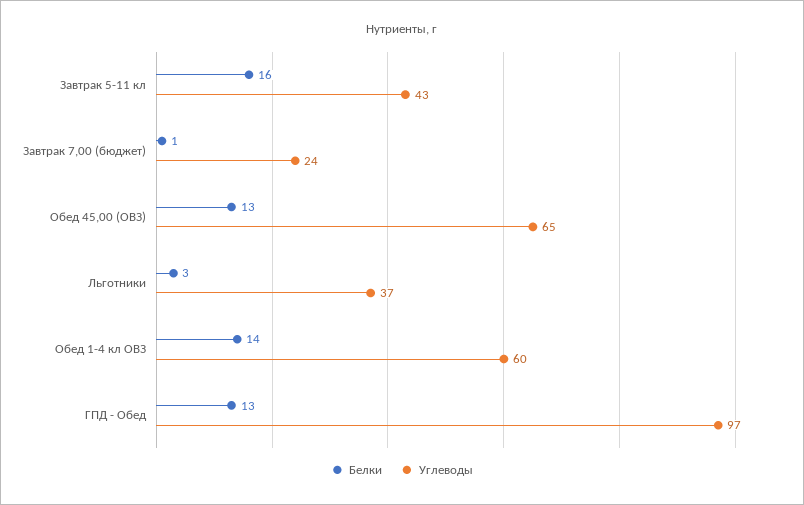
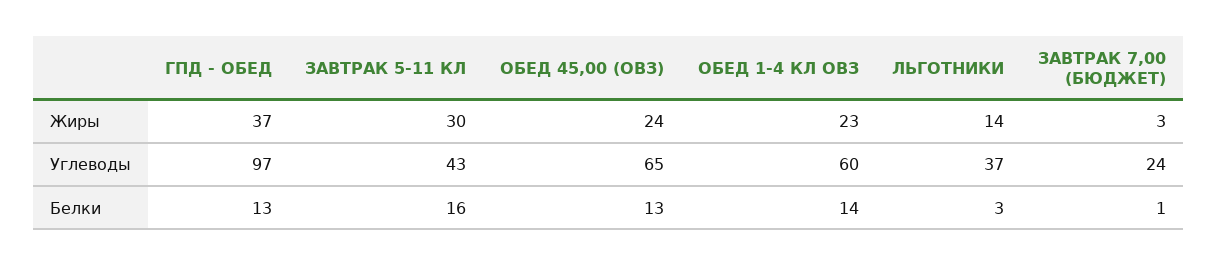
  {
    "Белки": {
      "Завтрак 5-11 кл": 16,
      "Завтрак 7,00 (бюджет)": 1,
      "Обед 45,00 (ОВЗ)": 13,
      "Льготники": 3,
      "Обед 1-4 кл ОВЗ": 14,
      "ГПД - Обед": 13
    },
    "Углеводы": {
      "Завтрак 5-11 кл": 43,
      "Завтрак 7,00 (бюджет)": 24,
      "Обед 45,00 (ОВЗ)": 65,
      "Льготники": 37,
      "Обед 1-4 кл ОВЗ": 60,
      "ГПД - Обед": 97
-   }
+   },
+   "Жиры": {
+     "ГПД - Обед": 37,
+     "Завтрак 5-11 кл": 30,
+     "Обед 45,00 (ОВЗ)": 24,
+     "Обед 1-4 кл ОВЗ": 23,
+     "Льготники": 14,
+     "Завтрак 7,00 (бюджет)": 3
+   }
  }

